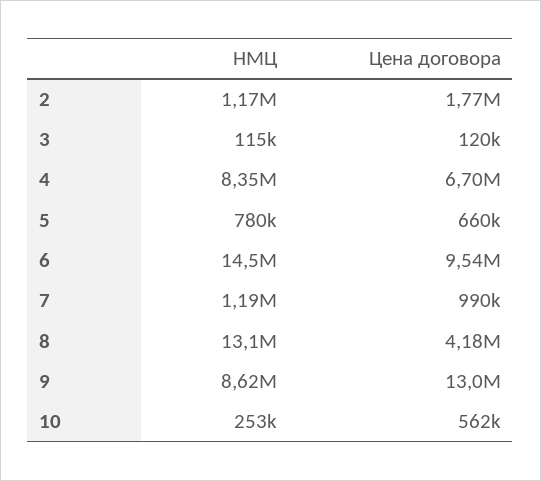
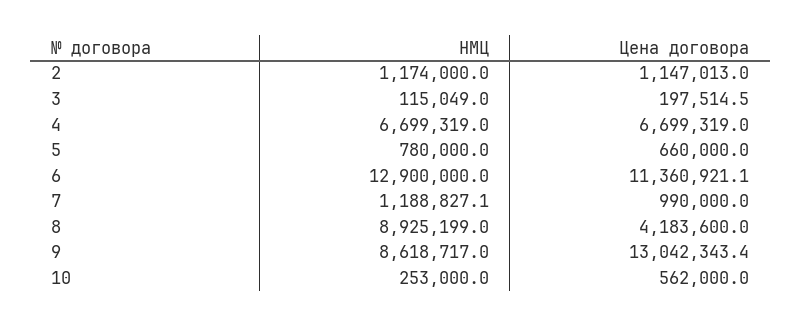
  {
    "НМЦ": {
      "2": 1174000,
      "3": 115049,
-     "4": 8350000,
+     "4": 6699319,
      "5": 780000,
-     "6": 14500000,
+     "6": 12900000,
      "7": 1188827.1,
-     "8": 13100000,
+     "8": 8925199,
      "9": 8618717,
      "10": 253000
    },
    "Цена договора": {
-     "2": 1770000,
+     "2": 1147013,
-     "3": 120000,
+     "3": 197514.5,
      "4": 6699319,
      "5": 660000,
-     "6": 9540000,
+     "6": 11360921.1,
      "7": 990000,
      "8": 4183600,
      "9": 13042343.4,
      "10": 562000
    }
  }

